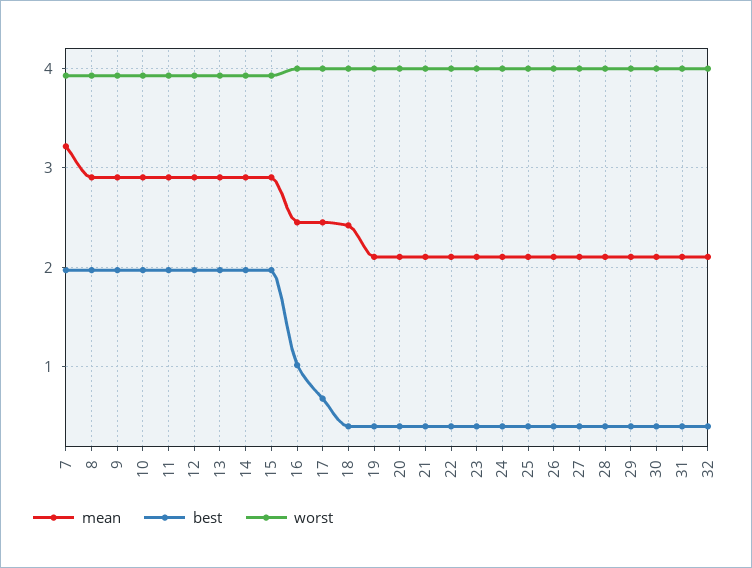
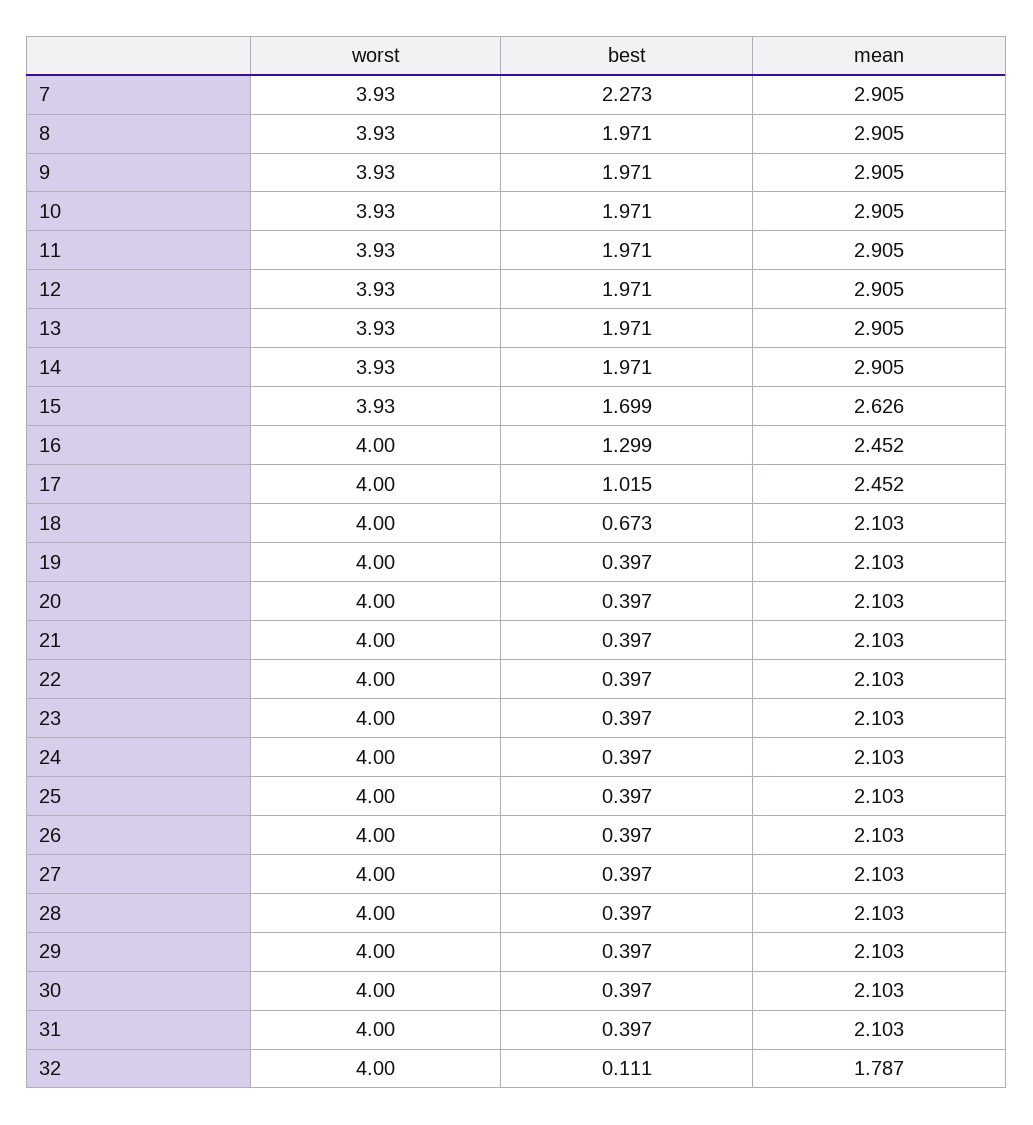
  {
    "mean": {
-     "7": 3.2,
+     "7": 2.905,
      "8": 2.905,
      "9": 2.905,
      "10": 2.905,
      "11": 2.905,
      "12": 2.905,
      "13": 2.905,
      "14": 2.905,
-     "15": 2.9,
+     "15": 2.626,
      "16": 2.452,
      "17": 2.452,
-     "18": 2.4,
+     "18": 2.103,
      "19": 2.103,
      "20": 2.103,
      "21": 2.103,
      "22": 2.103,
      "23": 2.103,
      "24": 2.103,
      "25": 2.103,
      "26": 2.103,
      "27": 2.103,
      "28": 2.103,
      "29": 2.103,
      "30": 2.103,
      "31": 2.103,
-     "32": 2.1
+     "32": 1.787
    },
    "best": {
-     "7": 2,
+     "7": 2.273,
      "8": 1.971,
      "9": 1.971,
      "10": 1.971,
      "11": 1.971,
      "12": 1.971,
      "13": 1.971,
      "14": 1.971,
-     "15": 2,
+     "15": 1.699,
-     "16": 1,
+     "16": 1.299,
-     "17": 0.7,
+     "17": 1.015,
-     "18": 0.4,
+     "18": 0.673,
      "19": 0.397,
      "20": 0.397,
      "21": 0.397,
      "22": 0.397,
      "23": 0.397,
      "24": 0.397,
      "25": 0.397,
      "26": 0.397,
      "27": 0.397,
      "28": 0.397,
      "29": 0.397,
      "30": 0.397,
      "31": 0.397,
-     "32": 0.4
+     "32": 0.111
    },
    "worst": {
      "7": 3.93,
      "8": 3.93,
      "9": 3.93,
      "10": 3.93,
      "11": 3.93,
      "12": 3.93,
      "13": 3.93,
      "14": 3.93,
      "15": 3.93,
      "16": 4,
      "17": 4,
      "18": 4,
      "19": 4,
      "20": 4,
      "21": 4,
      "22": 4,
      "23": 4,
      "24": 4,
      "25": 4,
      "26": 4,
      "27": 4,
      "28": 4,
      "29": 4,
      "30": 4,
      "31": 4,
      "32": 4
    }
  }

